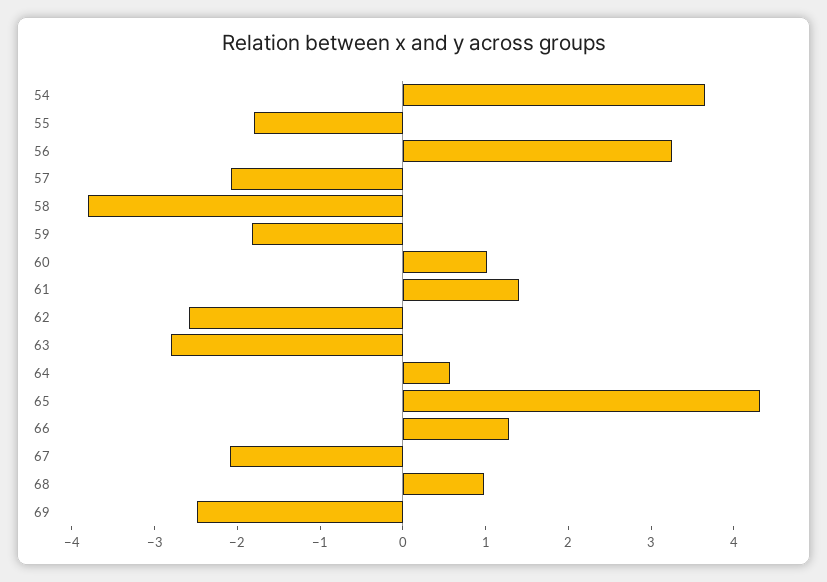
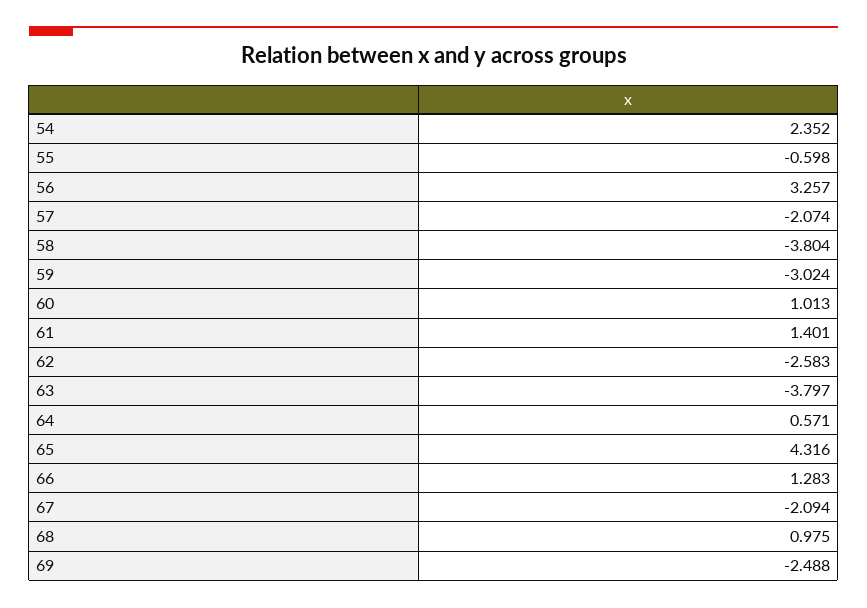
  {
-   "54": 3.6,
+   "54": 2.352,
-   "55": -1.8,
+   "55": -0.598,
    "56": 3.257,
    "57": -2.074,
    "58": -3.804,
-   "59": -1.8,
+   "59": -3.024,
    "60": 1.013,
    "61": 1.401,
    "62": -2.583,
-   "63": -2.8,
+   "63": -3.797,
    "64": 0.571,
    "65": 4.316,
    "66": 1.283,
    "67": -2.094,
    "68": 0.975,
    "69": -2.488
  }

